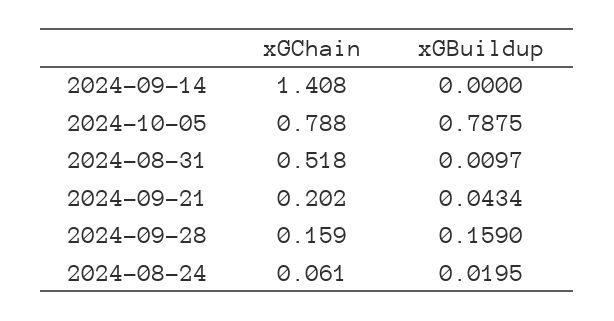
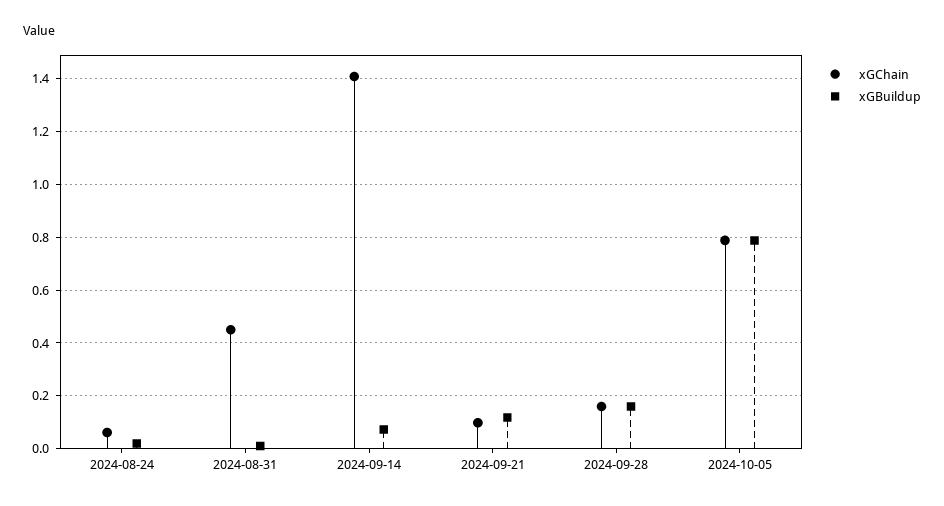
  {
    "xGChain": {
      "2024-09-14": 1.408,
      "2024-10-05": 0.788,
-     "2024-08-31": 0.518,
+     "2024-08-31": 0.45,
-     "2024-09-21": 0.202,
+     "2024-09-21": 0.1,
      "2024-09-28": 0.159,
      "2024-08-24": 0.061
    },
    "xGBuildup": {
-     "2024-09-14": 0,
+     "2024-09-14": 0.075,
      "2024-10-05": 0.7875,
      "2024-08-31": 0.0097,
-     "2024-09-21": 0.0434,
+     "2024-09-21": 0.125,
      "2024-09-28": 0.159,
      "2024-08-24": 0.0195
    }
  }

